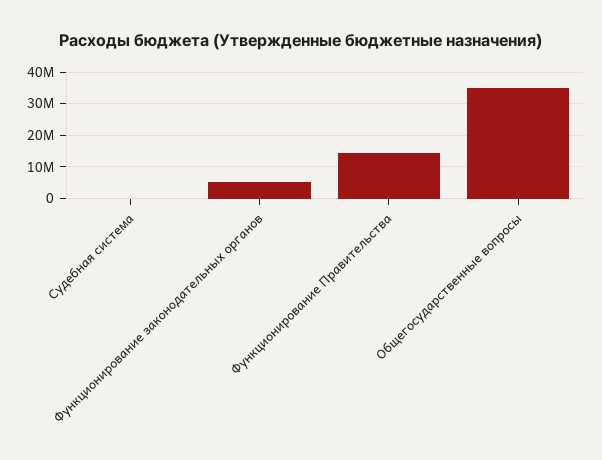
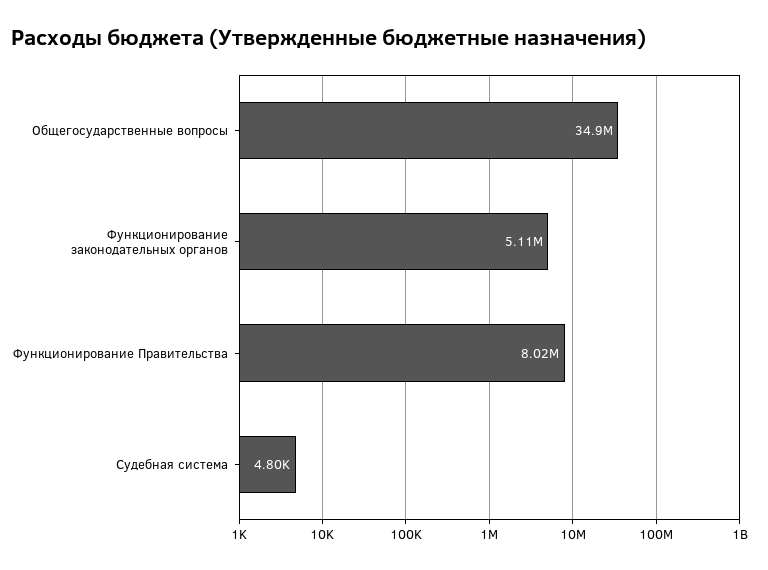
  {
    "Судебная система": 4800,
    "Функционирование законодательных органов": 5110000,
-   "Функционирование Правительства": 14000000,
+   "Функционирование Правительства": 8020000,
    "Общегосударственные вопросы": 34900000
  }

